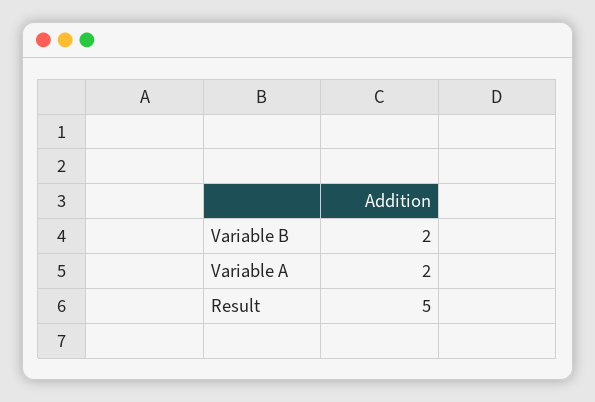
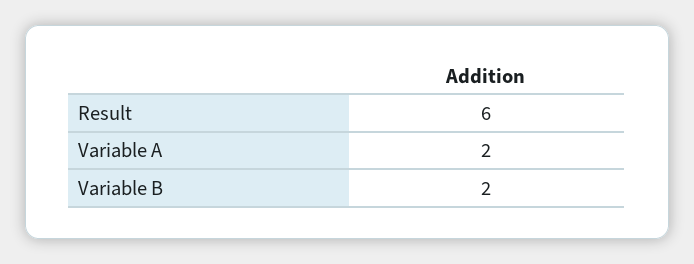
  {
    "Variable B": 2,
    "Variable A": 2,
-   "Result": 5
+   "Result": 6
  }

